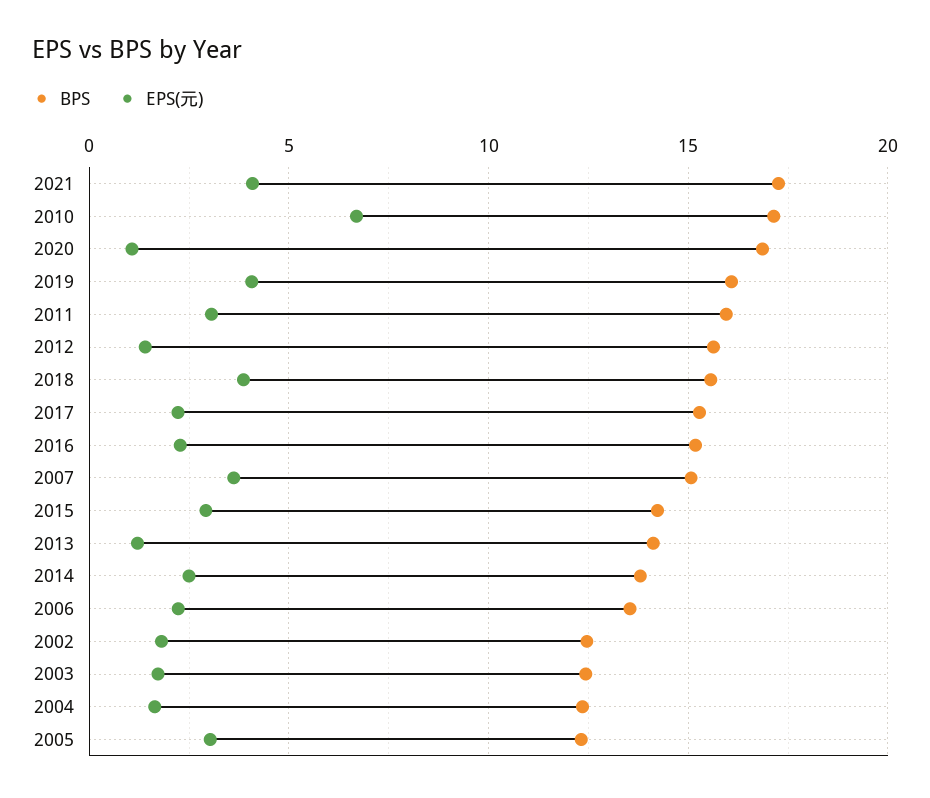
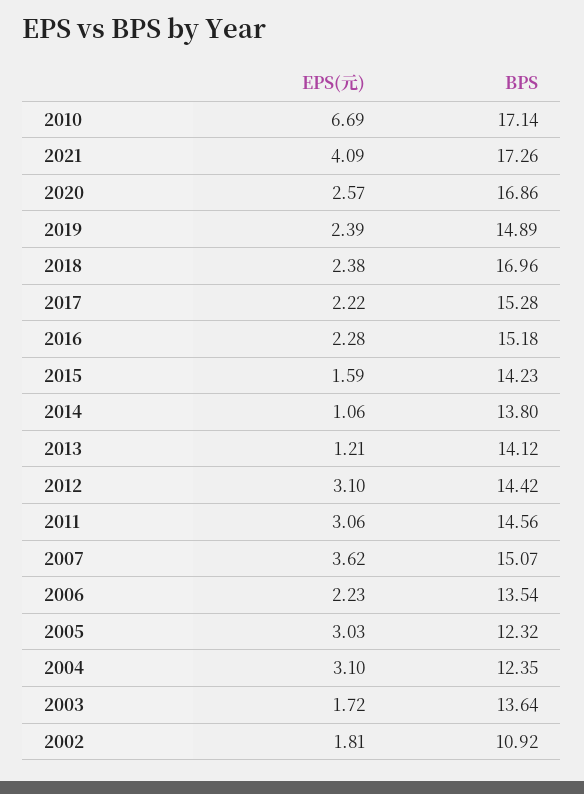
  {
    "BPS": {
      "2021": 17.26,
      "2010": 17.14,
      "2020": 16.86,
-     "2019": 16,
+     "2019": 14.89,
-     "2011": 16,
+     "2011": 14.56,
-     "2012": 15.5,
+     "2012": 14.42,
-     "2018": 15.5,
+     "2018": 16.96,
      "2017": 15.28,
      "2016": 15.18,
      "2007": 15.07,
      "2015": 14.23,
      "2013": 14.12,
      "2014": 13.8,
      "2006": 13.54,
-     "2002": 12.5,
+     "2002": 10.92,
-     "2003": 12.5,
+     "2003": 13.64,
      "2004": 12.35,
      "2005": 12.32
    },
    "EPS(元)": {
      "2021": 4.09,
      "2010": 6.69,
-     "2020": 1,
+     "2020": 2.57,
-     "2019": 4,
+     "2019": 2.39,
      "2011": 3.06,
-     "2012": 1.5,
+     "2012": 3.1,
-     "2018": 4,
+     "2018": 2.38,
      "2017": 2.22,
      "2016": 2.28,
      "2007": 3.62,
-     "2015": 3,
+     "2015": 1.59,
      "2013": 1.21,
-     "2014": 2.5,
+     "2014": 1.06,
      "2006": 2.23,
      "2002": 1.81,
      "2003": 1.72,
-     "2004": 1.5,
+     "2004": 3.1,
      "2005": 3.03
    }
  }

